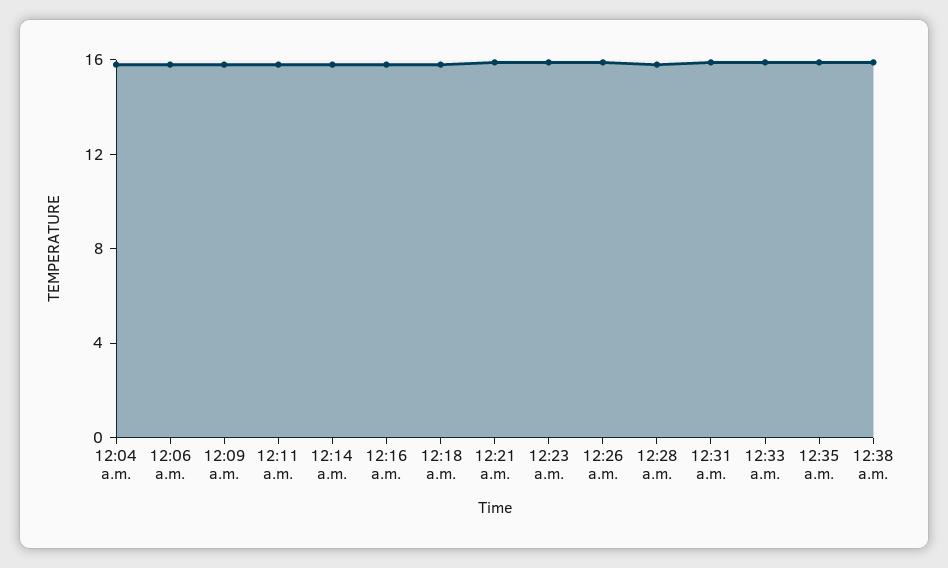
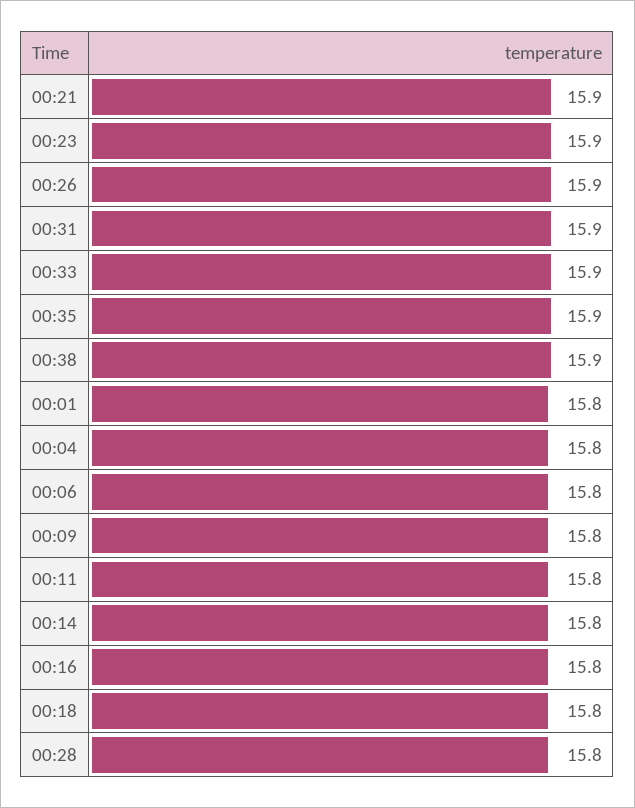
  {
    "12:04 a.m.": 15.8,
    "12:06 a.m.": 15.8,
    "12:09 a.m.": 15.8,
    "12:11 a.m.": 15.8,
    "12:14 a.m.": 15.8,
    "12:16 a.m.": 15.8,
    "12:18 a.m.": 15.8,
    "12:21 a.m.": 15.9,
    "12:23 a.m.": 15.9,
    "12:26 a.m.": 15.9,
    "12:28 a.m.": 15.8,
    "12:31 a.m.": 15.9,
    "12:33 a.m.": 15.9,
    "12:35 a.m.": 15.9,
-   "12:38 a.m.": 15.9
+   "12:38 a.m.": 15.9,
+   "00:01": 15.8
  }

